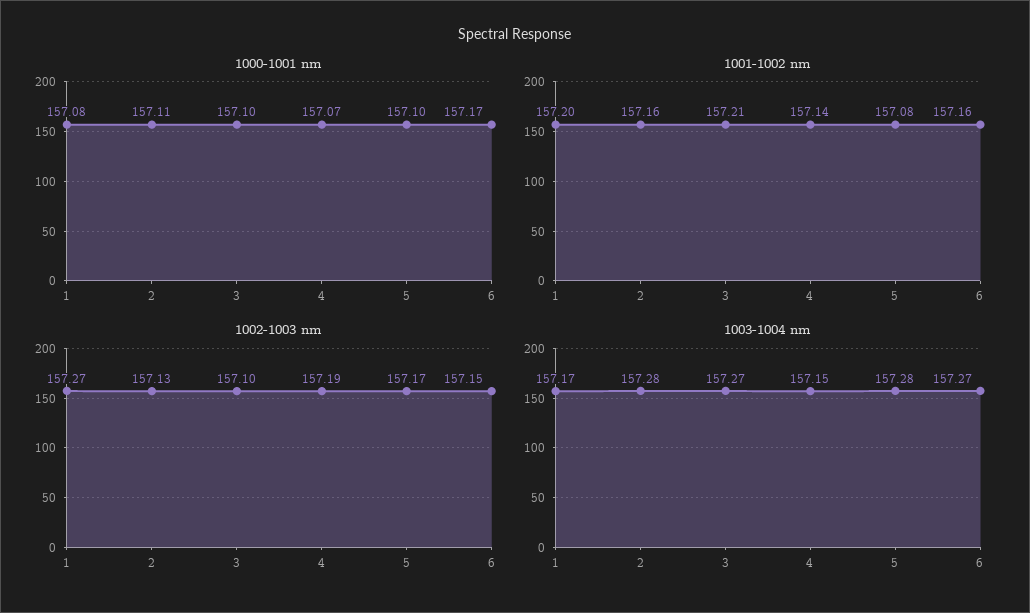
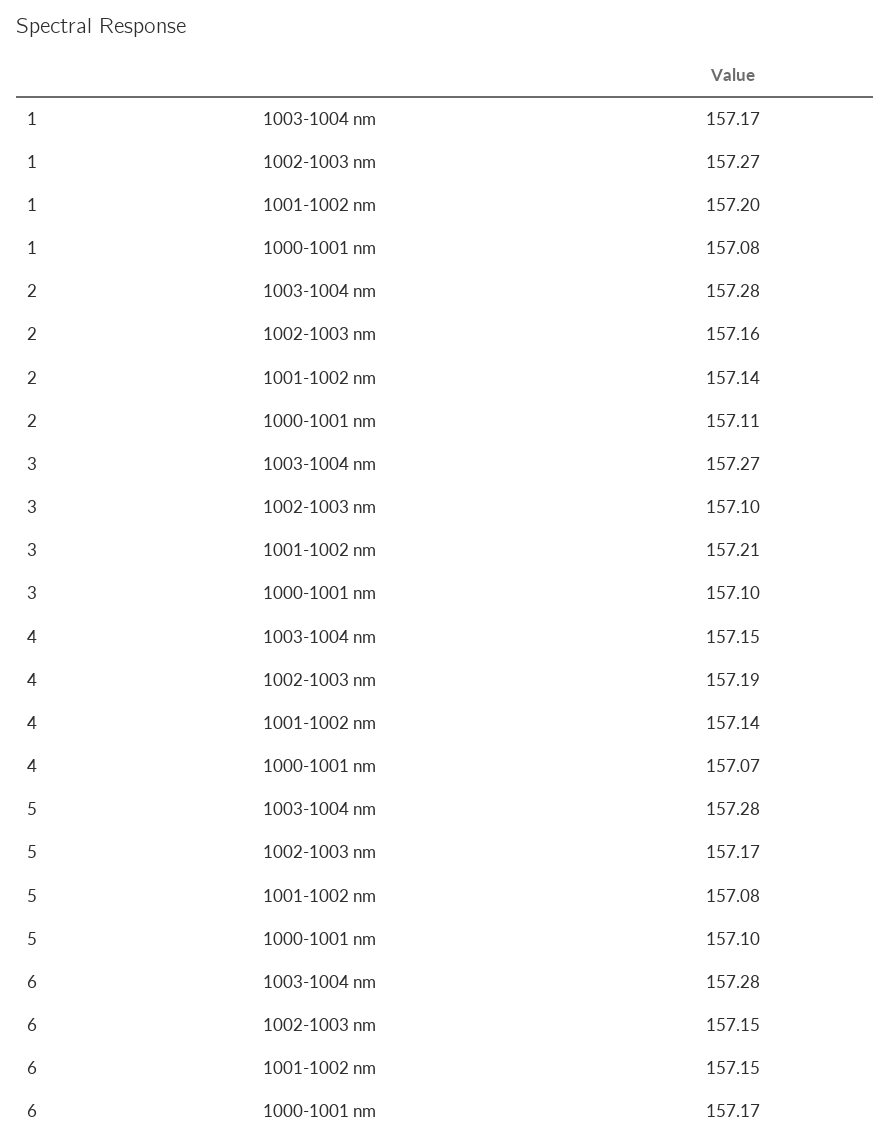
  {
    "1000-1001 nm": {
      "1": 157.08,
      "2": 157.11,
      "3": 157.1,
      "4": 157.07,
      "5": 157.1,
      "6": 157.17
    },
    "1001-1002 nm": {
      "1": 157.2,
-     "2": 157.16,
+     "2": 157.14,
      "3": 157.21,
      "4": 157.14,
      "5": 157.08,
-     "6": 157.16
+     "6": 157.15
    },
    "1002-1003 nm": {
      "1": 157.27,
-     "2": 157.13,
+     "2": 157.16,
      "3": 157.1,
      "4": 157.19,
      "5": 157.17,
      "6": 157.15
    },
    "1003-1004 nm": {
      "1": 157.17,
      "2": 157.28,
      "3": 157.27,
      "4": 157.15,
      "5": 157.28,
-     "6": 157.27
+     "6": 157.28
    }
  }

